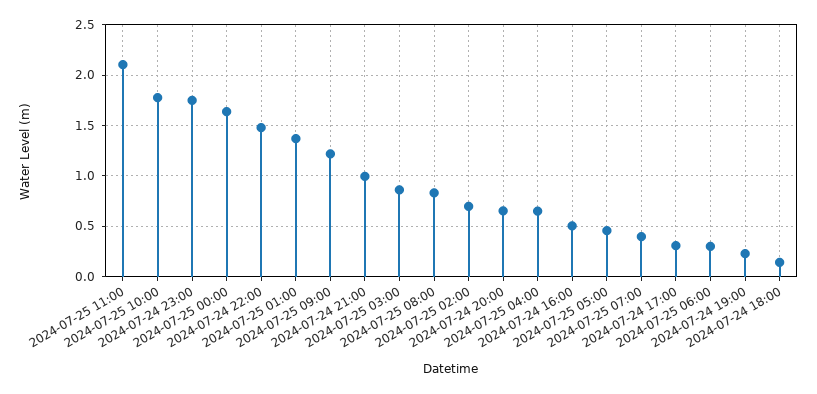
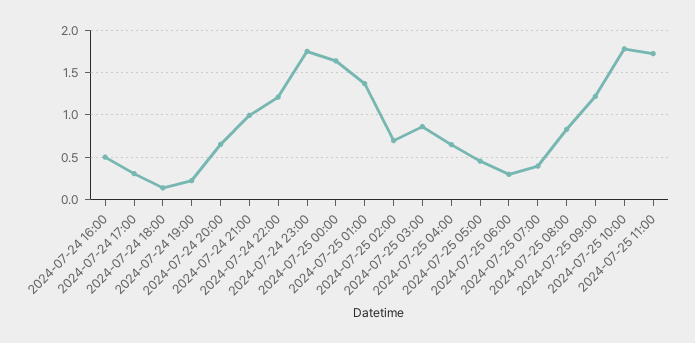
  {
-   "2024-07-25 11:00": 2.1,
+   "2024-07-25 11:00": 1.7,
    "2024-07-25 10:00": 1.8,
    "2024-07-24 23:00": 1.8,
    "2024-07-25 00:00": 1.6,
-   "2024-07-24 22:00": 1.5,
+   "2024-07-24 22:00": 1.2,
    "2024-07-25 01:00": 1.4,
    "2024-07-25 09:00": 1.2,
    "2024-07-24 21:00": 1,
    "2024-07-25 03:00": 0.9,
    "2024-07-25 08:00": 0.8,
    "2024-07-25 02:00": 0.7,
    "2024-07-24 20:00": 0.7,
    "2024-07-25 04:00": 0.7,
    "2024-07-24 16:00": 0.5,
    "2024-07-25 05:00": 0.5,
    "2024-07-25 07:00": 0.4,
    "2024-07-24 17:00": 0.3,
    "2024-07-25 06:00": 0.3,
    "2024-07-24 19:00": 0.2,
    "2024-07-24 18:00": 0.1
  }

